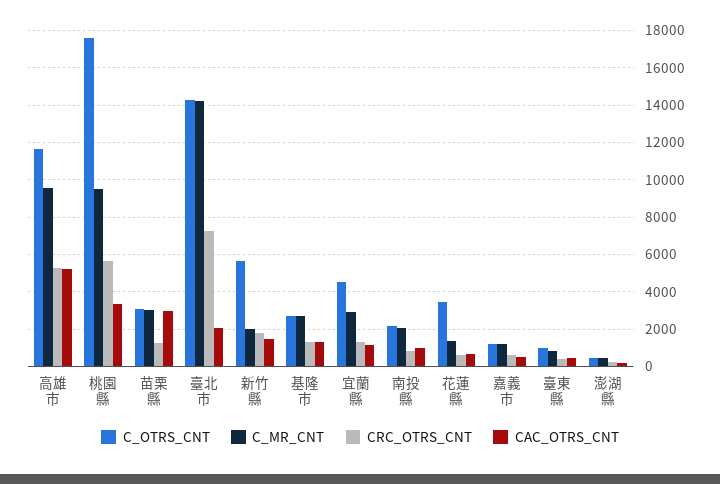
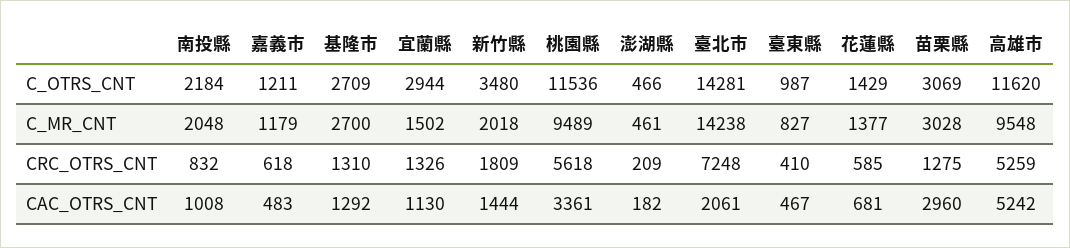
  {
    "C_OTRS_CNT": {
      "高雄市": 11620,
-     "桃園縣": 17500,
+     "桃園縣": 11536,
      "苗栗縣": 3069,
      "臺北市": 14281,
-     "新竹縣": 5500,
+     "新竹縣": 3480,
      "基隆市": 2709,
-     "宜蘭縣": 4500,
+     "宜蘭縣": 2944,
      "南投縣": 2184,
-     "花蓮縣": 3500,
+     "花蓮縣": 1429,
      "嘉義市": 1211,
      "臺東縣": 987,
      "澎湖縣": 466
    },
    "C_MR_CNT": {
      "高雄市": 9548,
      "桃園縣": 9489,
      "苗栗縣": 3028,
      "臺北市": 14238,
      "新竹縣": 2018,
      "基隆市": 2700,
-     "宜蘭縣": 3000,
+     "宜蘭縣": 1502,
      "南投縣": 2048,
      "花蓮縣": 1377,
      "嘉義市": 1179,
      "臺東縣": 827,
      "澎湖縣": 461
    },
    "CRC_OTRS_CNT": {
      "高雄市": 5259,
      "桃園縣": 5618,
      "苗栗縣": 1275,
      "臺北市": 7248,
      "新竹縣": 1809,
      "基隆市": 1310,
      "宜蘭縣": 1326,
      "南投縣": 832,
      "花蓮縣": 585,
      "嘉義市": 618,
      "臺東縣": 410,
      "澎湖縣": 209
    },
    "CAC_OTRS_CNT": {
      "高雄市": 5242,
      "桃園縣": 3361,
      "苗栗縣": 2960,
      "臺北市": 2061,
      "新竹縣": 1444,
      "基隆市": 1292,
      "宜蘭縣": 1130,
      "南投縣": 1008,
      "花蓮縣": 681,
      "嘉義市": 483,
      "臺東縣": 467,
      "澎湖縣": 182
    }
  }

